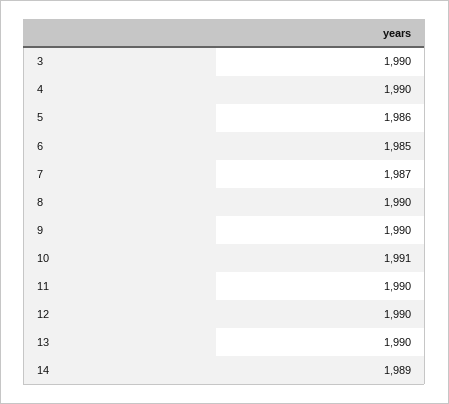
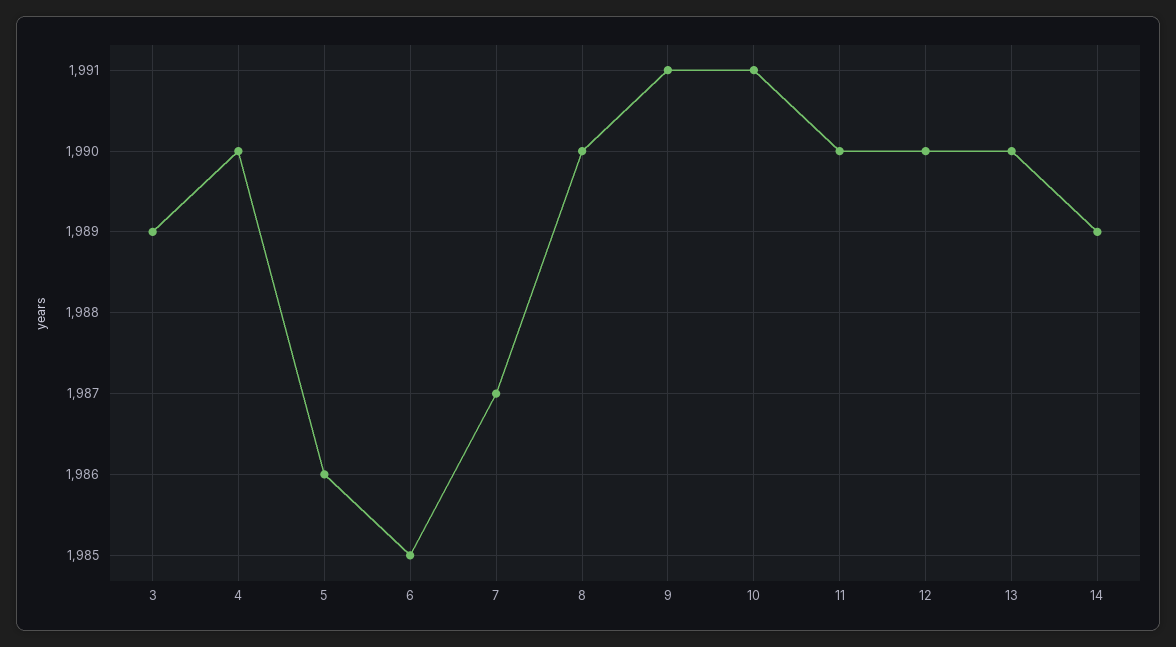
  {
-   "3": 1990,
+   "3": 1989,
    "4": 1990,
    "5": 1986,
    "6": 1985,
    "7": 1987,
    "8": 1990,
-   "9": 1990,
+   "9": 1991,
    "10": 1991,
    "11": 1990,
    "12": 1990,
    "13": 1990,
    "14": 1989
  }

